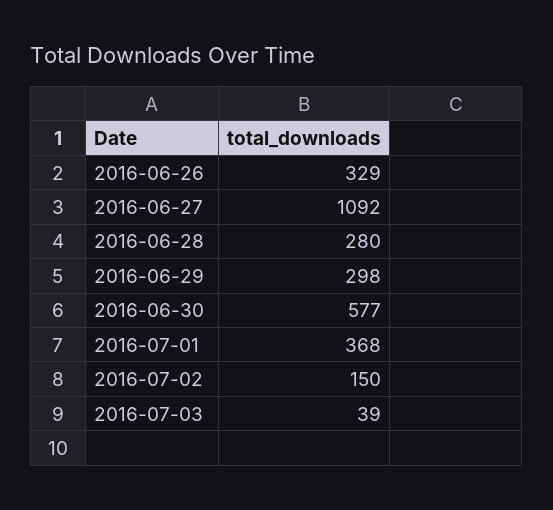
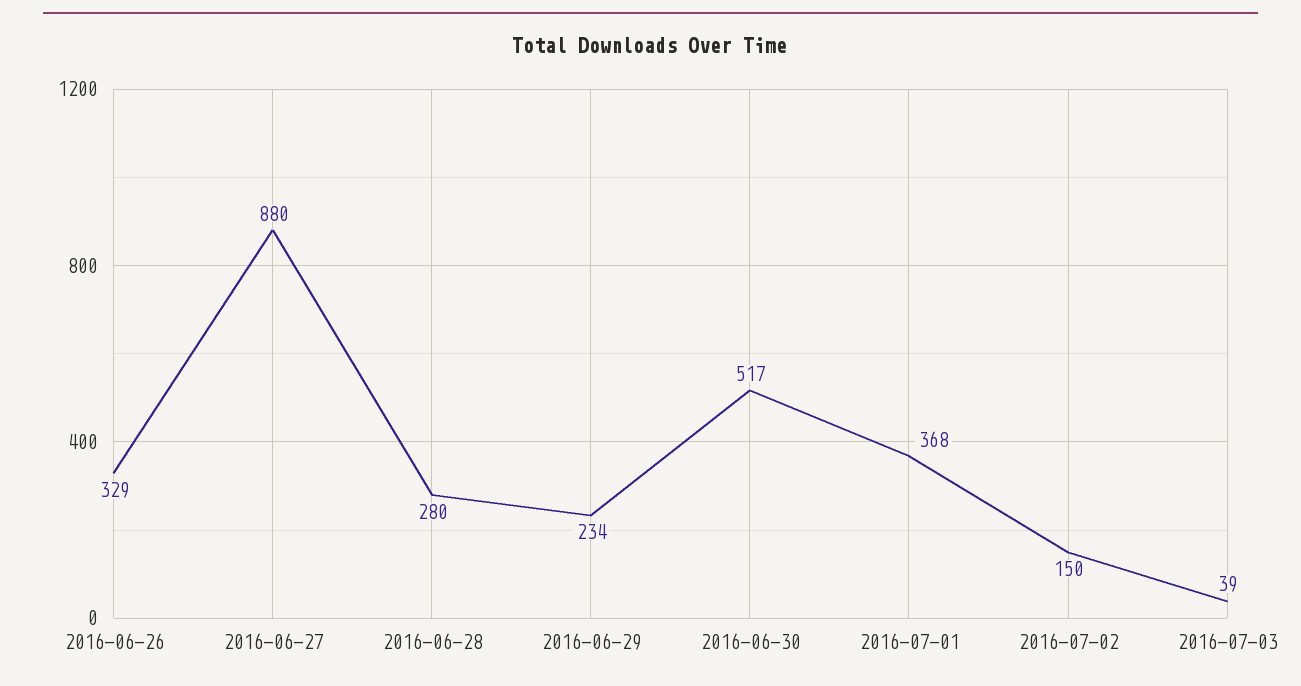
  {
    "2016-06-26": 329,
-   "2016-06-27": 1092,
+   "2016-06-27": 880,
    "2016-06-28": 280,
-   "2016-06-29": 298,
+   "2016-06-29": 234,
-   "2016-06-30": 577,
+   "2016-06-30": 517,
    "2016-07-01": 368,
    "2016-07-02": 150,
    "2016-07-03": 39
  }

